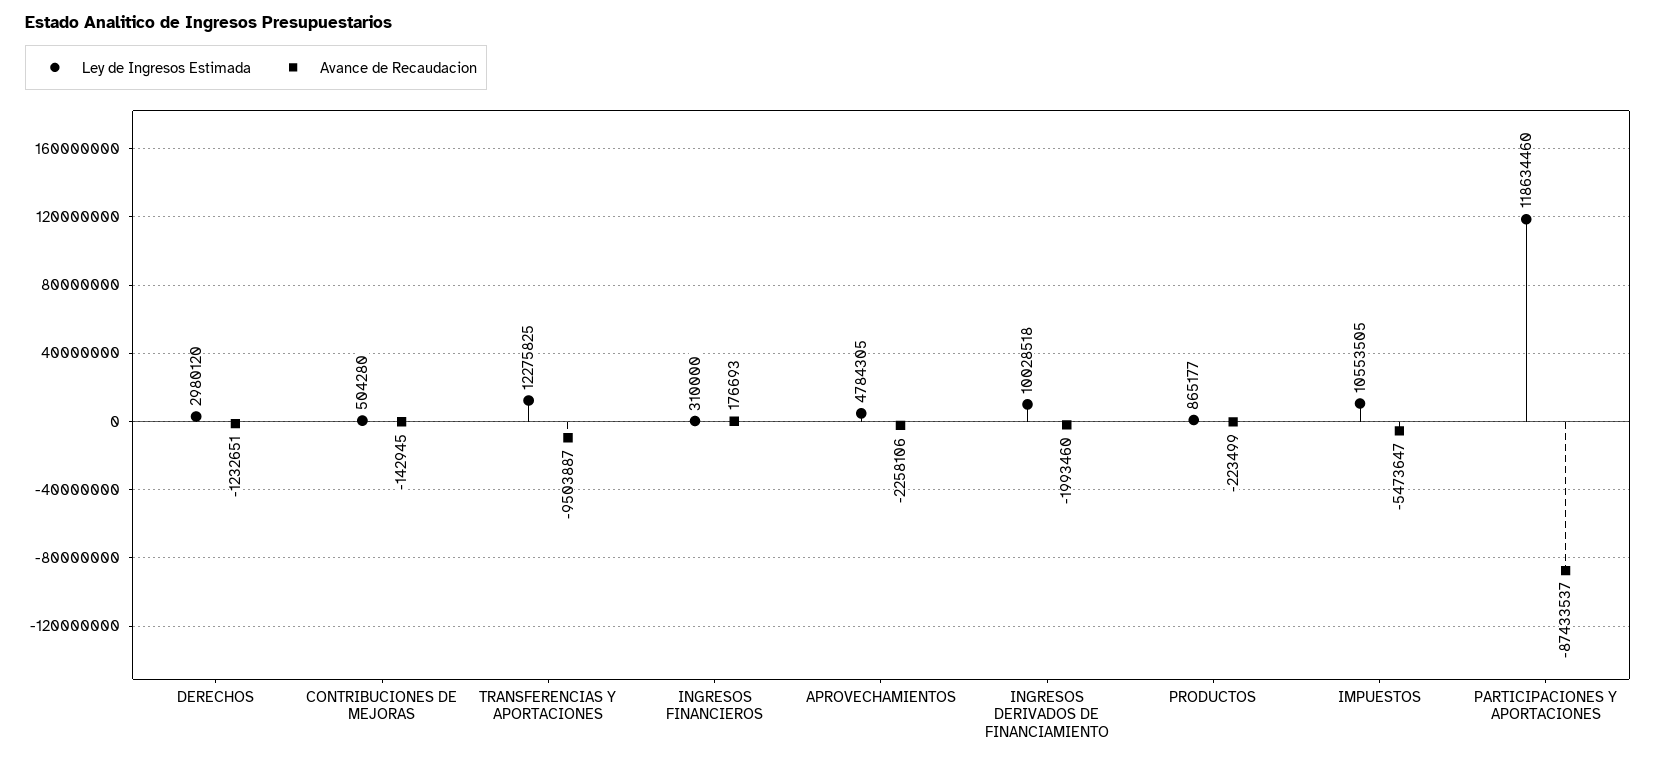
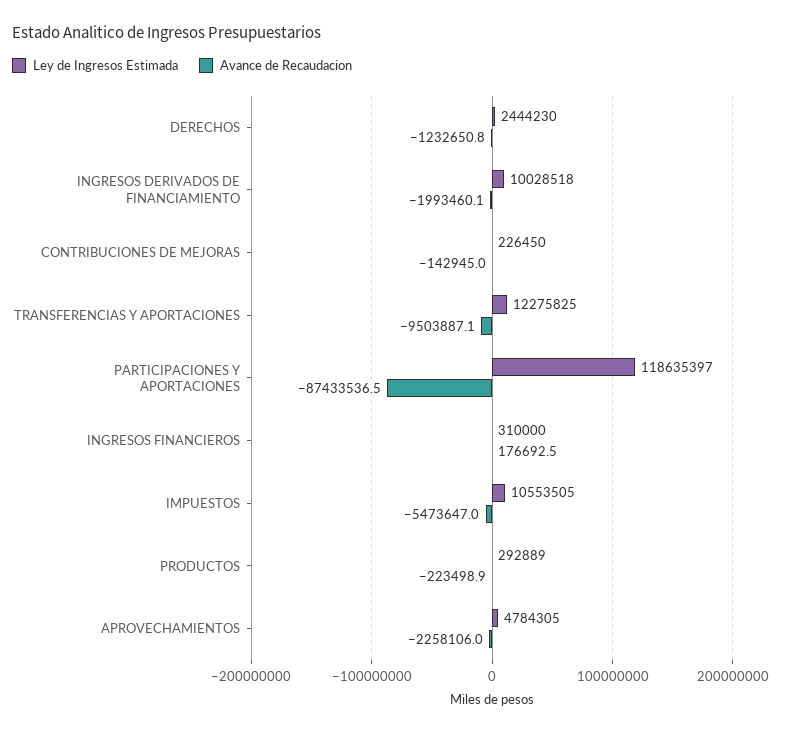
  {
    "Ley de Ingresos Estimada": {
-     "DERECHOS": 2980120,
+     "DERECHOS": 2444230,
-     "CONTRIBUCIONES DE MEJORAS": 504280,
+     "CONTRIBUCIONES DE MEJORAS": 226450,
      "TRANSFERENCIAS Y APORTACIONES": 12275825,
      "INGRESOS FINANCIEROS": 310000,
      "APROVECHAMIENTOS": 4784305,
      "INGRESOS DERIVADOS DE FINANCIAMIENTO": 10028518,
-     "PRODUCTOS": 865177,
+     "PRODUCTOS": 292889,
      "IMPUESTOS": 10553505,
-     "PARTICIPACIONES Y APORTACIONES": 118634460
+     "PARTICIPACIONES Y APORTACIONES": 118635397
    },
    "Avance de Recaudacion": {
      "DERECHOS": -1232650.8,
      "CONTRIBUCIONES DE MEJORAS": -142945,
      "TRANSFERENCIAS Y APORTACIONES": -9503887.1,
      "INGRESOS FINANCIEROS": 176692.5,
      "APROVECHAMIENTOS": -2258106,
      "INGRESOS DERIVADOS DE FINANCIAMIENTO": -1993460.1,
      "PRODUCTOS": -223498.9,
      "IMPUESTOS": -5473647,
      "PARTICIPACIONES Y APORTACIONES": -87433536.5
    }
  }

